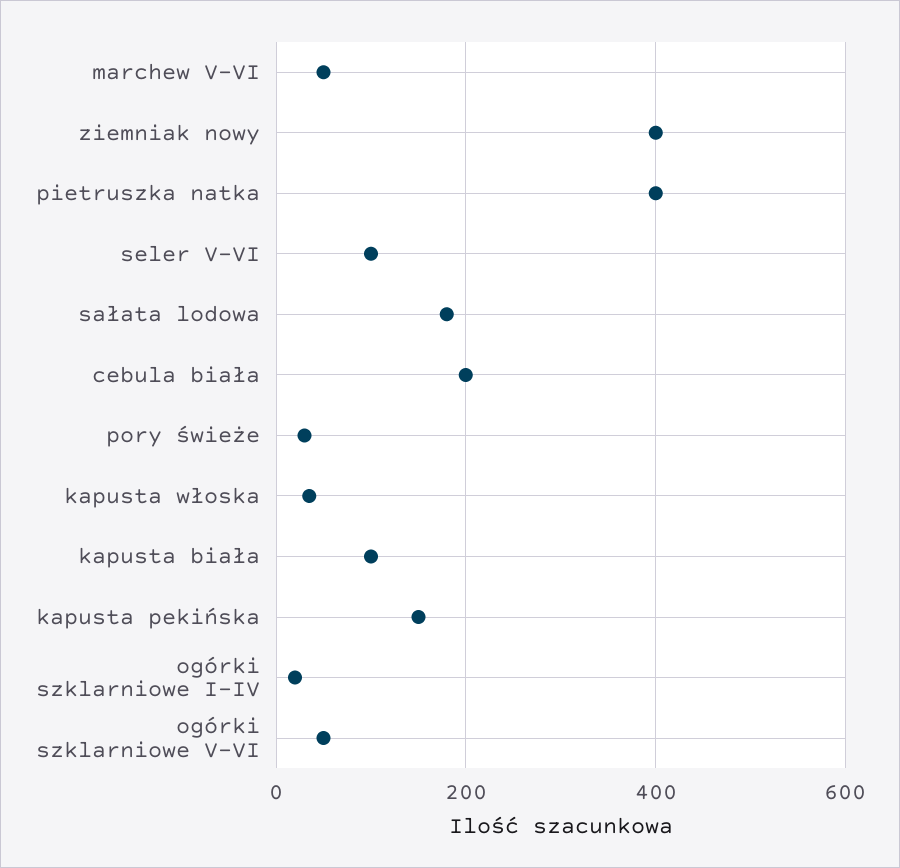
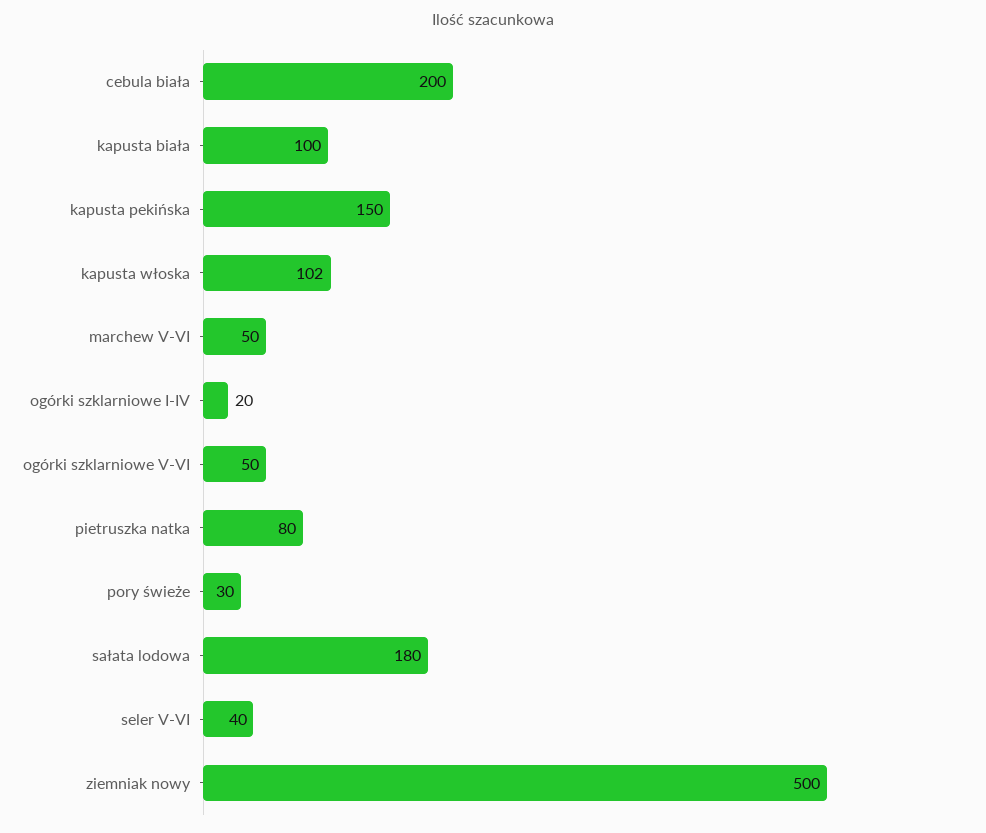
  {
    "marchew V-VI": 50,
-   "ziemniak nowy": 400,
+   "ziemniak nowy": 500,
-   "pietruszka natka": 400,
+   "pietruszka natka": 80,
-   "seler V-VI": 100,
+   "seler V-VI": 40,
    "sałata lodowa": 180,
    "cebula biała": 200,
    "pory świeże": 30,
-   "kapusta włoska": 40,
+   "kapusta włoska": 102,
    "kapusta biała": 100,
    "kapusta pekińska": 150,
    "ogórki szklarniowe I-IV": 20,
    "ogórki szklarniowe V-VI": 50
  }

